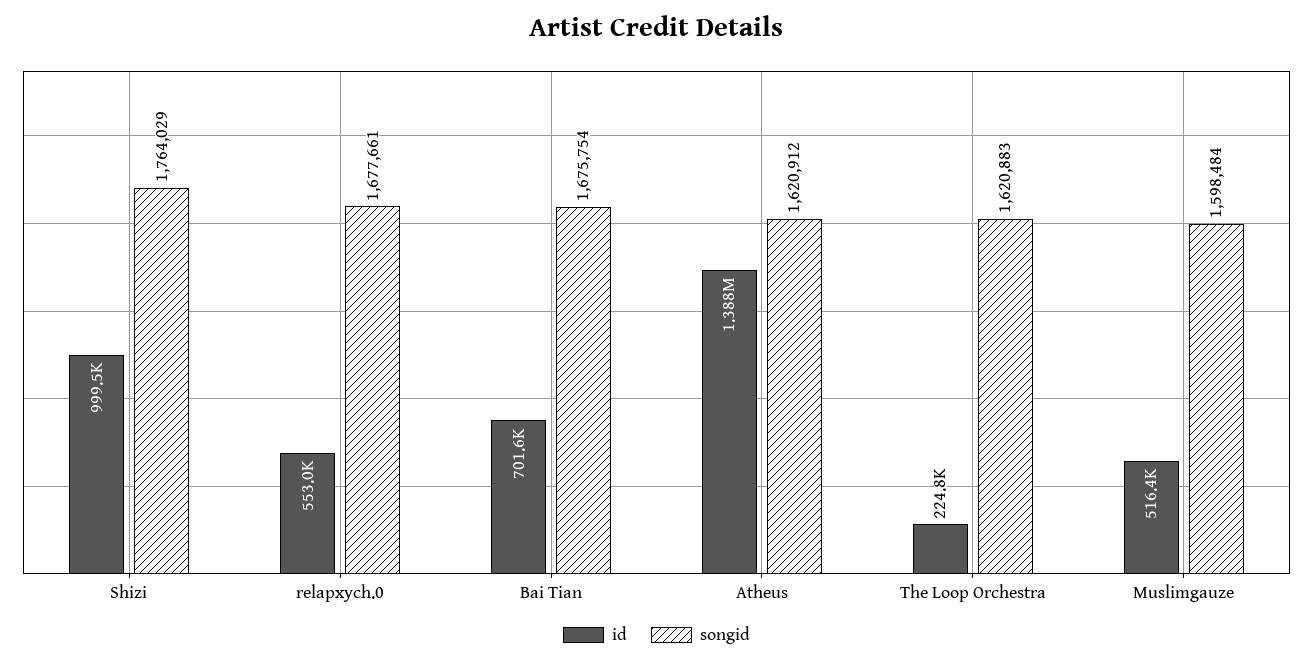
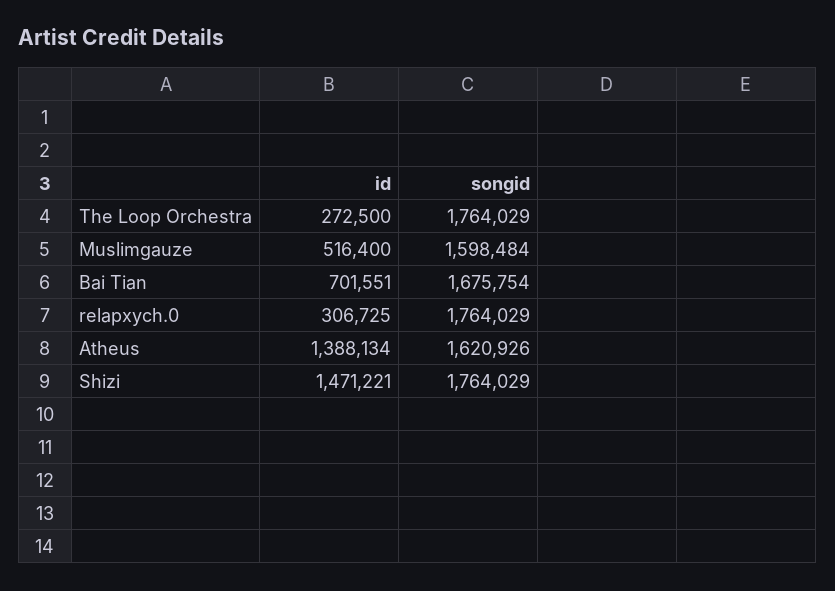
  {
    "id": {
-     "Shizi": 999500,
+     "Shizi": 1471221,
-     "relapxych.0": 553000,
+     "relapxych.0": 306725,
      "Bai Tian": 701551,
      "Atheus": 1388134,
-     "The Loop Orchestra": 224800,
+     "The Loop Orchestra": 272500,
      "Muslimgauze": 516400
    },
    "songid": {
      "Shizi": 1764029,
-     "relapxych.0": 1677661,
+     "relapxych.0": 1764029,
      "Bai Tian": 1675754,
-     "Atheus": 1620912,
+     "Atheus": 1620926,
-     "The Loop Orchestra": 1620883,
+     "The Loop Orchestra": 1764029,
      "Muslimgauze": 1598484
    }
  }

